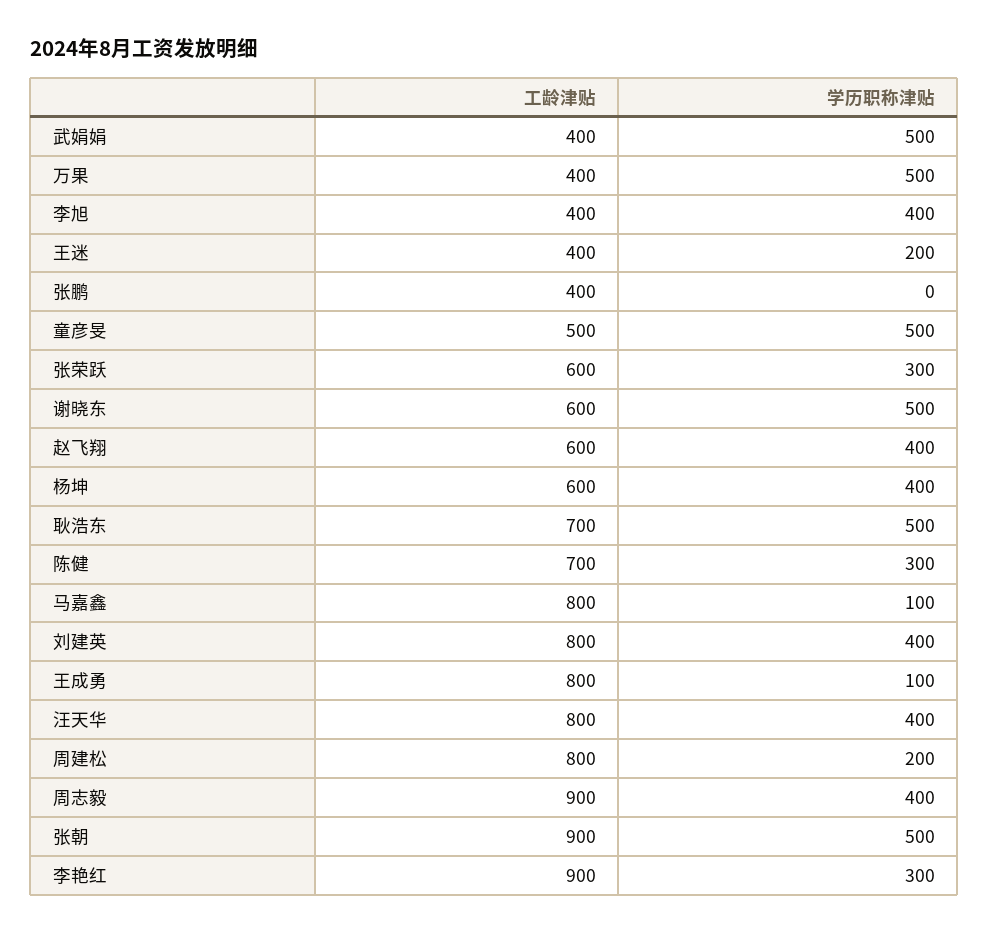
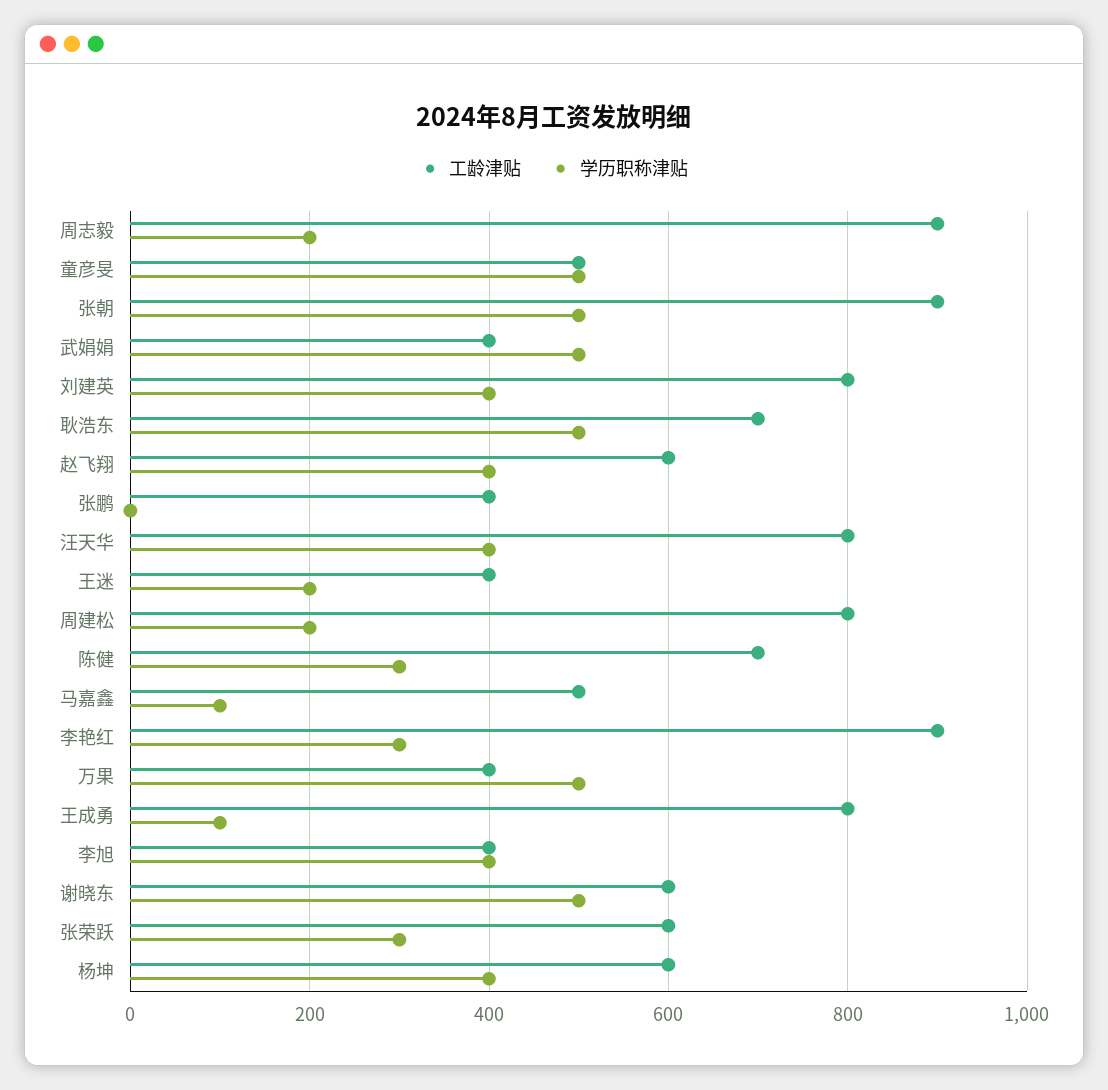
  {
    "工龄津贴": {
      "武娟娟": 400,
      "万果": 400,
      "李旭": 400,
      "王迷": 400,
      "张鹏": 400,
      "童彦旻": 500,
      "张荣跃": 600,
      "谢晓东": 600,
      "赵飞翔": 600,
      "杨坤": 600,
      "耿浩东": 700,
      "陈健": 700,
-     "马嘉鑫": 800,
+     "马嘉鑫": 500,
      "刘建英": 800,
      "王成勇": 800,
      "汪天华": 800,
      "周建松": 800,
      "周志毅": 900,
      "张朝": 900,
      "李艳红": 900
    },
    "学历职称津贴": {
      "武娟娟": 500,
      "万果": 500,
      "李旭": 400,
      "王迷": 200,
      "张鹏": 0,
      "童彦旻": 500,
      "张荣跃": 300,
      "谢晓东": 500,
      "赵飞翔": 400,
      "杨坤": 400,
      "耿浩东": 500,
      "陈健": 300,
      "马嘉鑫": 100,
      "刘建英": 400,
      "王成勇": 100,
      "汪天华": 400,
      "周建松": 200,
-     "周志毅": 400,
+     "周志毅": 200,
      "张朝": 500,
      "李艳红": 300
    }
  }

